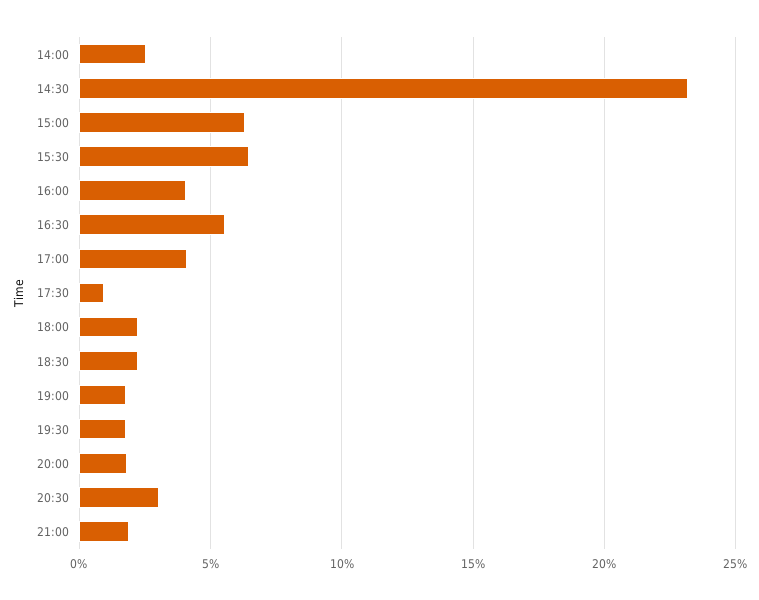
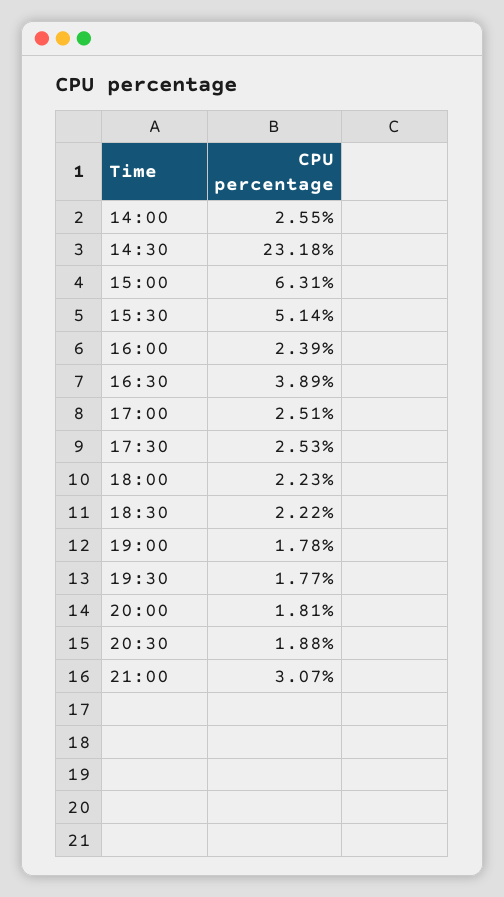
  {
    "14:00": 2.55,
    "14:30": 23.18,
    "15:00": 6.31,
-   "15:30": 6.5,
+   "15:30": 5.14,
-   "16:00": 4,
+   "16:00": 2.39,
-   "16:30": 5.5,
+   "16:30": 3.89,
-   "17:00": 4,
+   "17:00": 2.51,
-   "17:30": 1,
+   "17:30": 2.53,
    "18:00": 2.23,
    "18:30": 2.22,
    "19:00": 1.78,
    "19:30": 1.77,
    "20:00": 1.81,
-   "20:30": 3,
+   "20:30": 1.88,
-   "21:00": 2
+   "21:00": 3.07
  }

